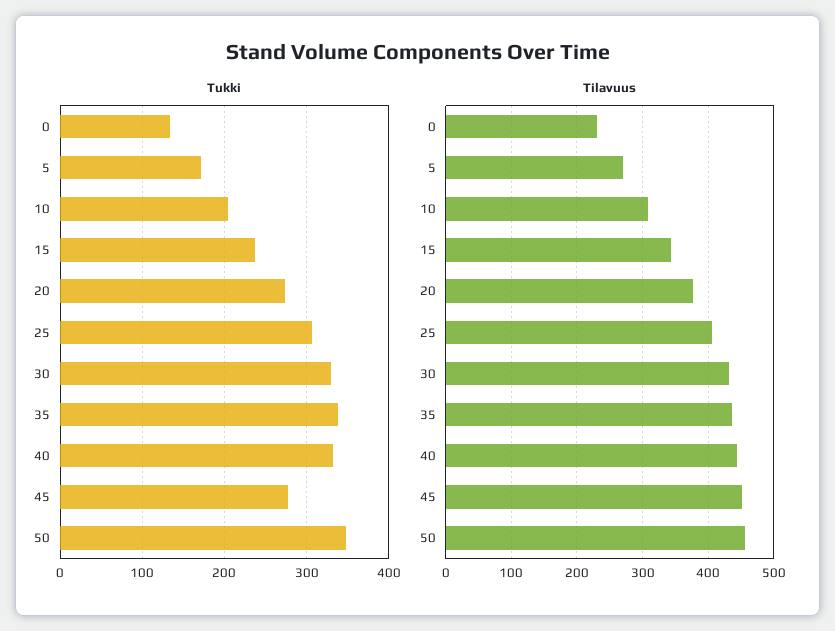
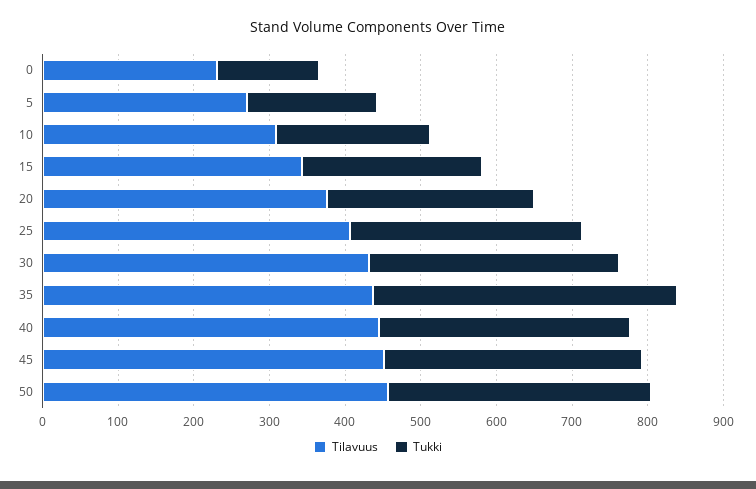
  {
    "Tukki": {
      "0": 130,
      "5": 170,
      "10": 200,
      "15": 240,
      "20": 270,
      "25": 310,
      "30": 330,
-     "35": 340,
+     "35": 400,
      "40": 330,
-     "45": 280,
+     "45": 340,
      "50": 350
    },
    "Tilavuus": {
      "0": 230,
      "5": 270,
      "10": 310,
      "15": 340,
      "20": 380,
      "25": 410,
      "30": 430,
      "35": 440,
      "40": 440,
      "45": 450,
      "50": 460
    }
  }

